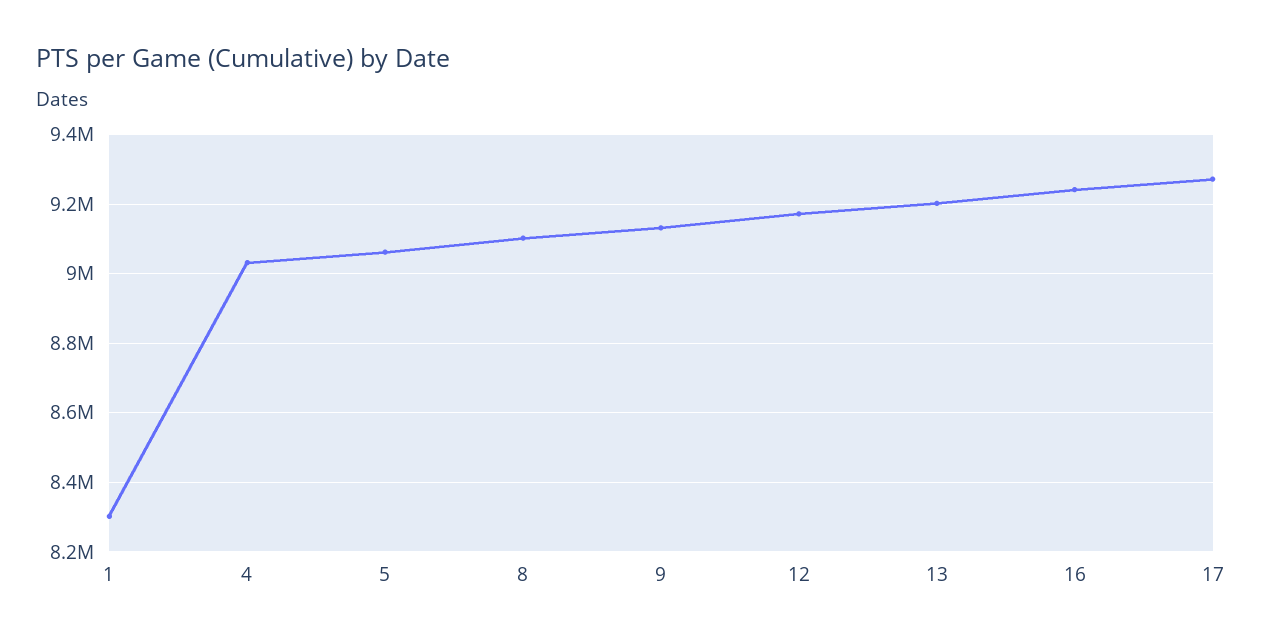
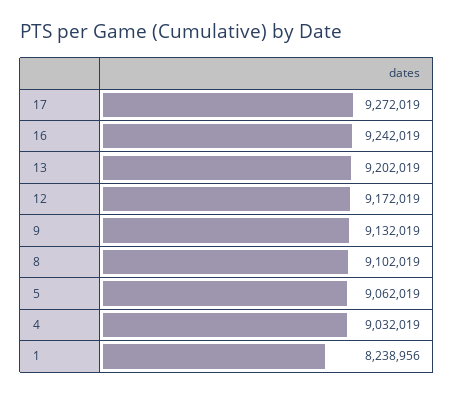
  {
-   "1": 8300000,
+   "1": 8238956,
    "4": 9032019,
    "5": 9062019,
    "8": 9102019,
    "9": 9132019,
    "12": 9172019,
    "13": 9202019,
    "16": 9242019,
    "17": 9272019
  }

